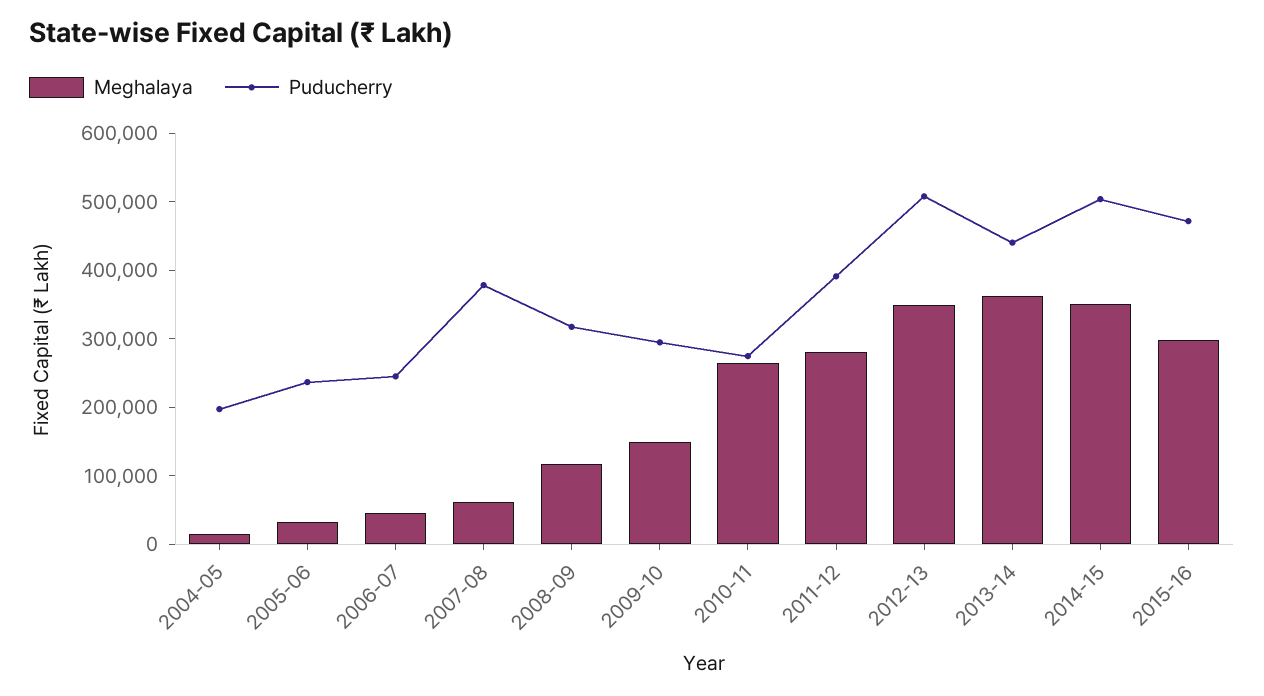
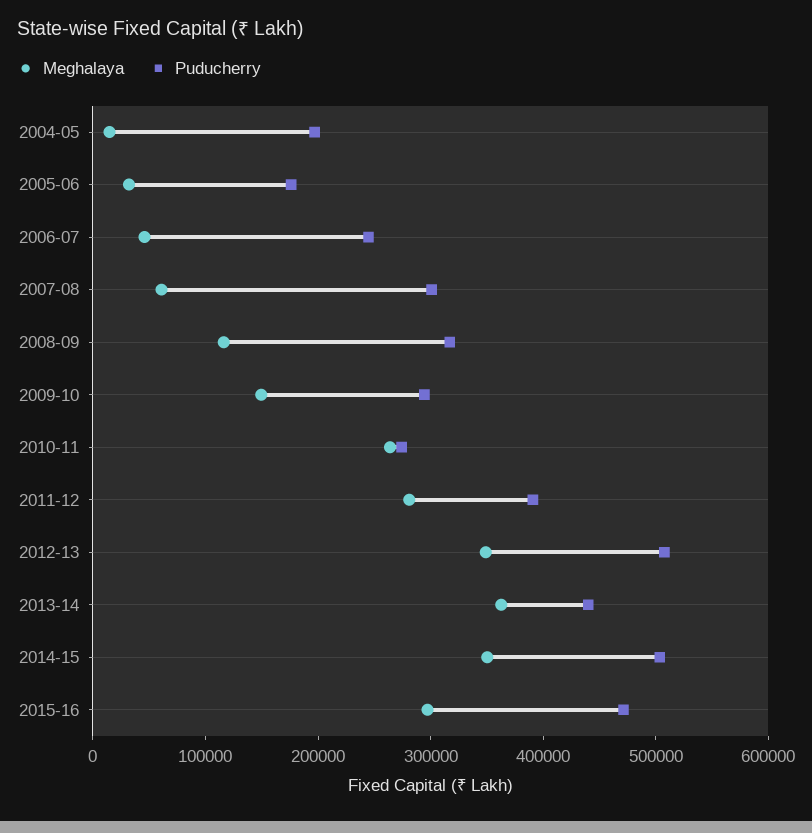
  {
    "Meghalaya": {
      "2004-05": 20000,
      "2005-06": 40000,
      "2006-07": 40000,
      "2007-08": 60000,
      "2008-09": 120000,
      "2009-10": 140000,
      "2010-11": 260000,
      "2011-12": 280000,
      "2012-13": 340000,
      "2013-14": 360000,
      "2014-15": 360000,
      "2015-16": 300000
    },
    "Puducherry": {
      "2004-05": 200000,
-     "2005-06": 240000,
+     "2005-06": 180000,
      "2006-07": 240000,
-     "2007-08": 380000,
+     "2007-08": 300000,
      "2008-09": 320000,
      "2009-10": 300000,
      "2010-11": 280000,
      "2011-12": 400000,
      "2012-13": 500000,
      "2013-14": 440000,
      "2014-15": 500000,
      "2015-16": 480000
    }
  }

